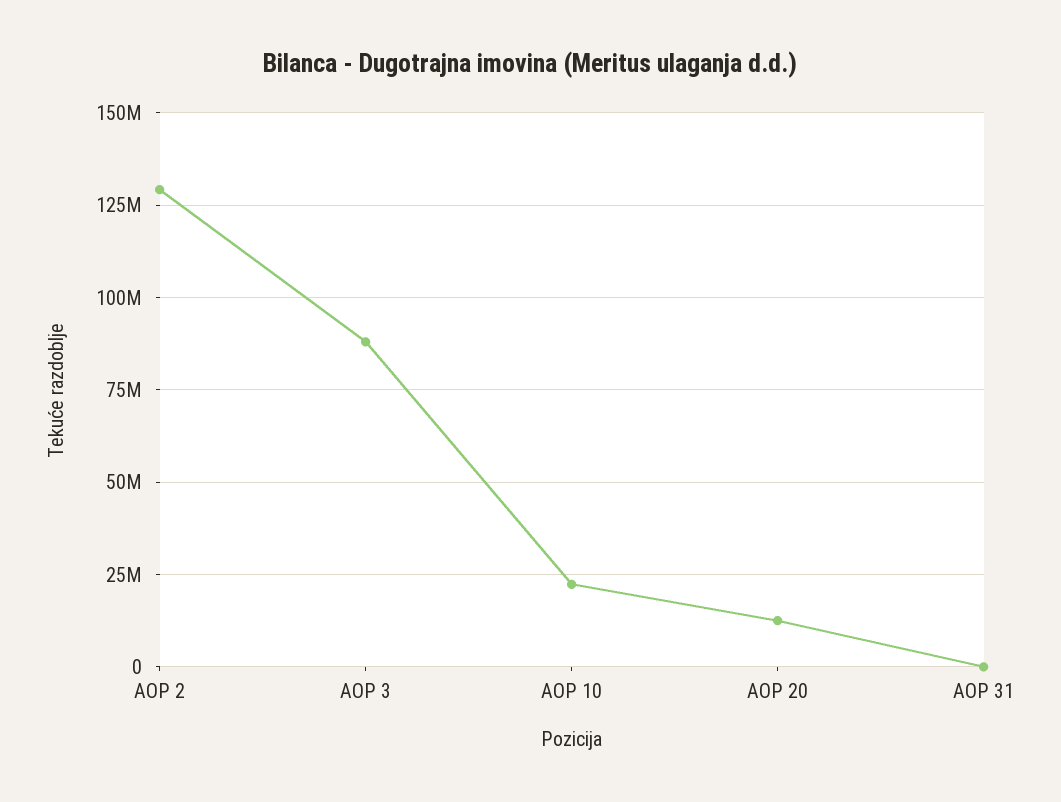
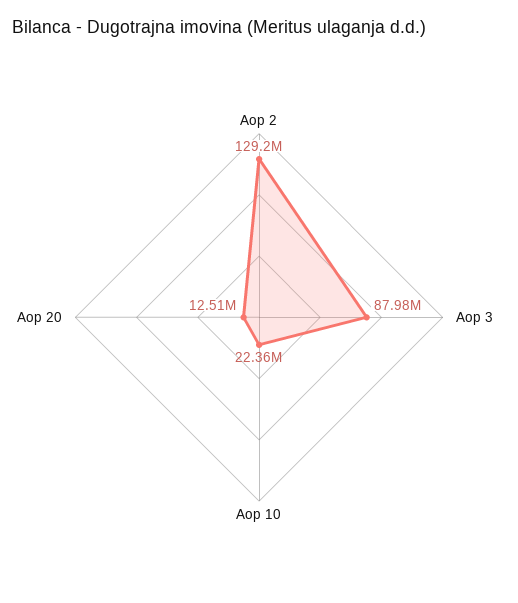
  {
    "AOP 2": 129200000,
    "AOP 3": 87980000,
    "AOP 10": 22360000,
-   "AOP 20": 12510000,
+   "AOP 20": 12510000
-   "AOP 31": 0
  }

